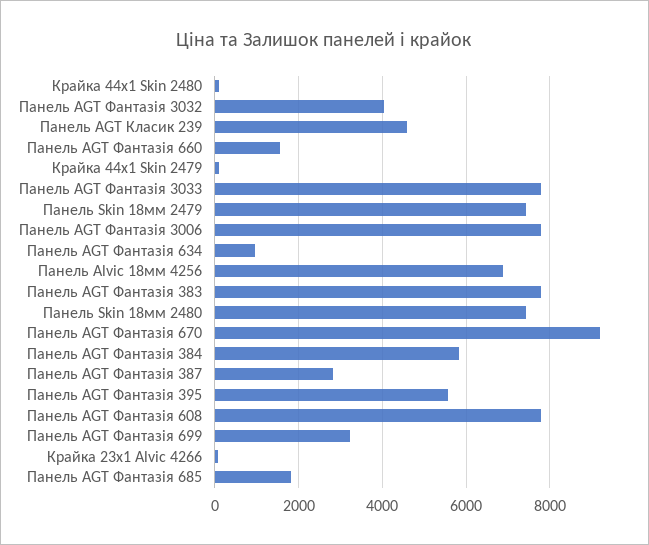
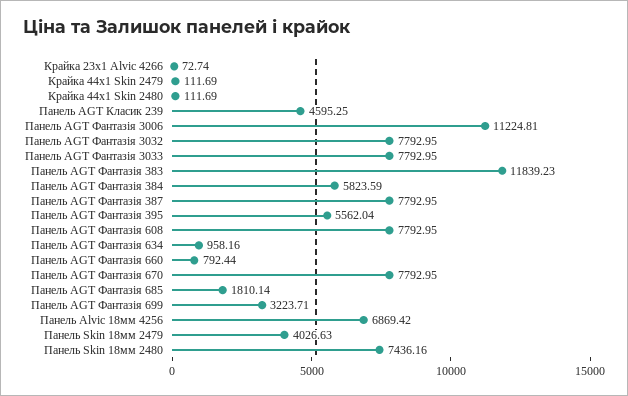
  {
    "Крайка 44x1 Skin 2480": 111.69,
-   "Панель AGT Фантазія 3032": 4000,
+   "Панель AGT Фантазія 3032": 7792.95,
    "Панель AGT Класик 239": 4595.25,
-   "Панель AGT Фантазія 660": 1600,
+   "Панель AGT Фантазія 660": 792.44,
    "Крайка 44x1 Skin 2479": 111.69,
    "Панель AGT Фантазія 3033": 7792.95,
-   "Панель Skin 18мм 2479": 7400,
+   "Панель Skin 18мм 2479": 4026.63,
-   "Панель AGT Фантазія 3006": 7800,
+   "Панель AGT Фантазія 3006": 11224.81,
    "Панель AGT Фантазія 634": 958.16,
    "Панель Alvic 18мм 4256": 6869.42,
-   "Панель AGT Фантазія 383": 7800,
+   "Панель AGT Фантазія 383": 11839.23,
    "Панель Skin 18мм 2480": 7436.16,
-   "Панель AGT Фантазія 670": 9200,
+   "Панель AGT Фантазія 670": 7792.95,
    "Панель AGT Фантазія 384": 5823.59,
-   "Панель AGT Фантазія 387": 2800,
+   "Панель AGT Фантазія 387": 7792.95,
    "Панель AGT Фантазія 395": 5562.04,
    "Панель AGT Фантазія 608": 7792.95,
    "Панель AGT Фантазія 699": 3223.71,
    "Крайка 23x1 Alvic 4266": 72.74,
    "Панель AGT Фантазія 685": 1810.14
  }

